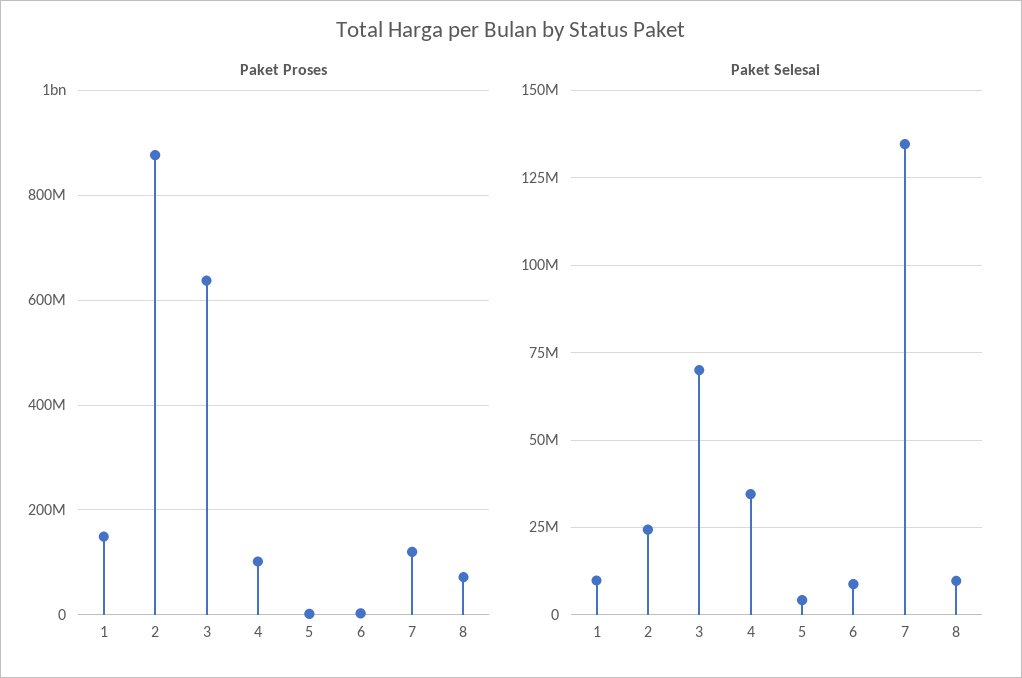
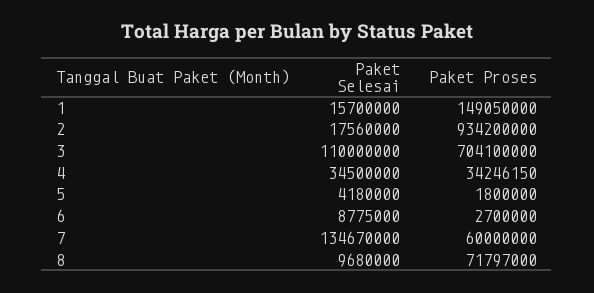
  {
    "Paket Proses": {
      "1": 149050000,
-     "2": 880000000,
+     "2": 934200000,
-     "3": 640000000,
+     "3": 704100000,
-     "4": 100000000,
+     "4": 34246150,
      "5": 1800000,
      "6": 2700000,
-     "7": 120000000,
+     "7": 60000000,
      "8": 71797000
    },
    "Paket Selesai": {
-     "1": 10000000,
+     "1": 15700000,
-     "2": 25000000,
+     "2": 17560000,
-     "3": 70000000,
+     "3": 110000000,
      "4": 34500000,
      "5": 4180000,
      "6": 8775000,
      "7": 134670000,
      "8": 9680000
    }
  }

